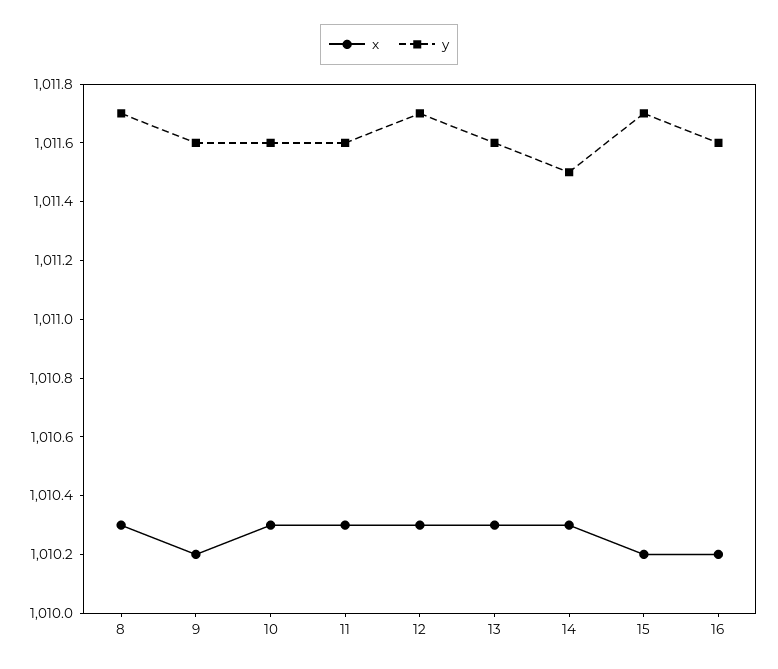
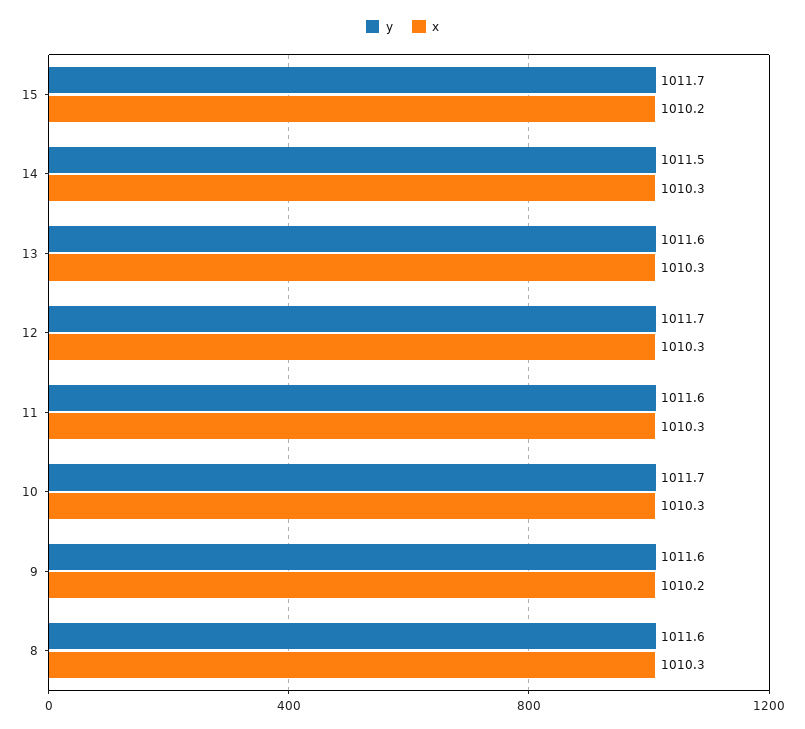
  {
    "x": {
      "8": 1010.3,
      "9": 1010.2,
      "10": 1010.3,
      "11": 1010.3,
      "12": 1010.3,
      "13": 1010.3,
      "14": 1010.3,
-     "15": 1010.2,
+     "15": 1010.2
-     "16": 1010.2
    },
    "y": {
-     "8": 1011.7,
+     "8": 1011.6,
      "9": 1011.6,
-     "10": 1011.6,
+     "10": 1011.7,
      "11": 1011.6,
      "12": 1011.7,
      "13": 1011.6,
      "14": 1011.5,
-     "15": 1011.7,
+     "15": 1011.7
-     "16": 1011.6
    }
  }

